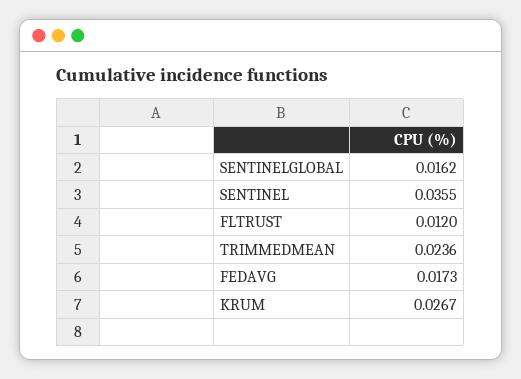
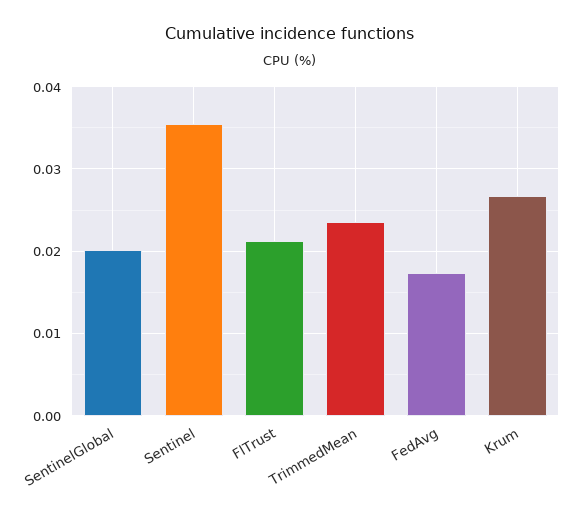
  {
-   "SENTINELGLOBAL": 0.0162,
+   "SENTINELGLOBAL": 0.02,
    "SENTINEL": 0.0355,
-   "FLTRUST": 0.012,
+   "FLTRUST": 0.021,
    "TRIMMEDMEAN": 0.0236,
    "FEDAVG": 0.0173,
    "KRUM": 0.0267
  }

